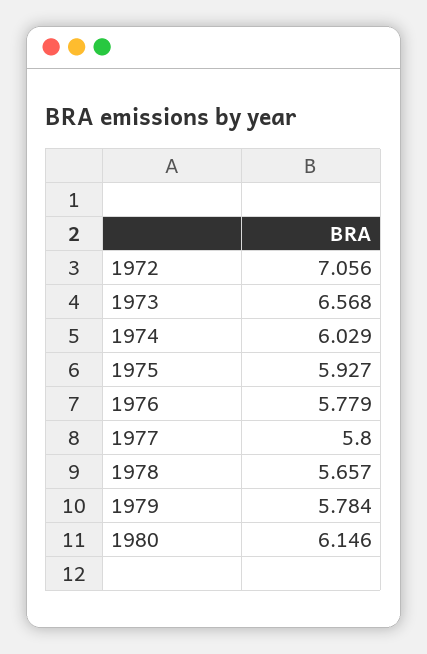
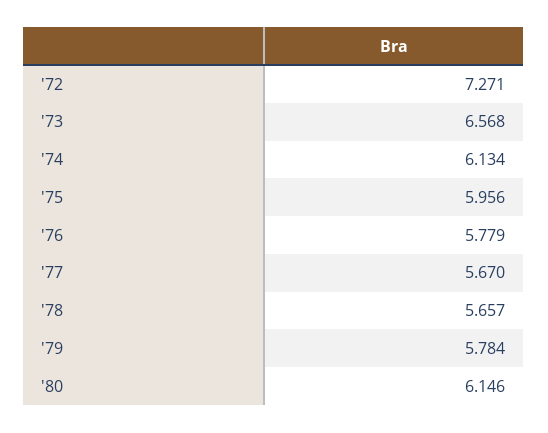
  {
-   "1972": 7.056,
+   "1972": 7.271,
    "1973": 6.568,
-   "1974": 6.029,
+   "1974": 6.134,
-   "1975": 5.927,
+   "1975": 5.956,
    "1976": 5.779,
-   "1977": 5.8,
+   "1977": 5.67,
    "1978": 5.657,
    "1979": 5.784,
    "1980": 6.146
  }

